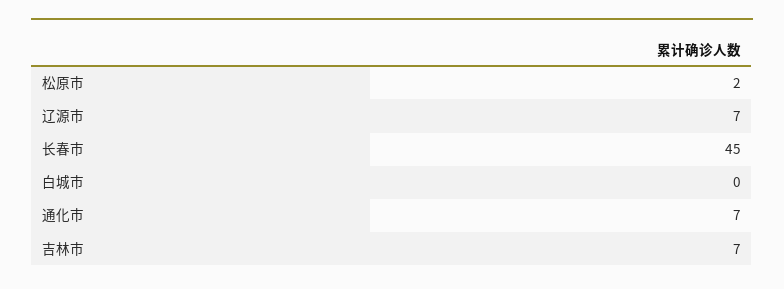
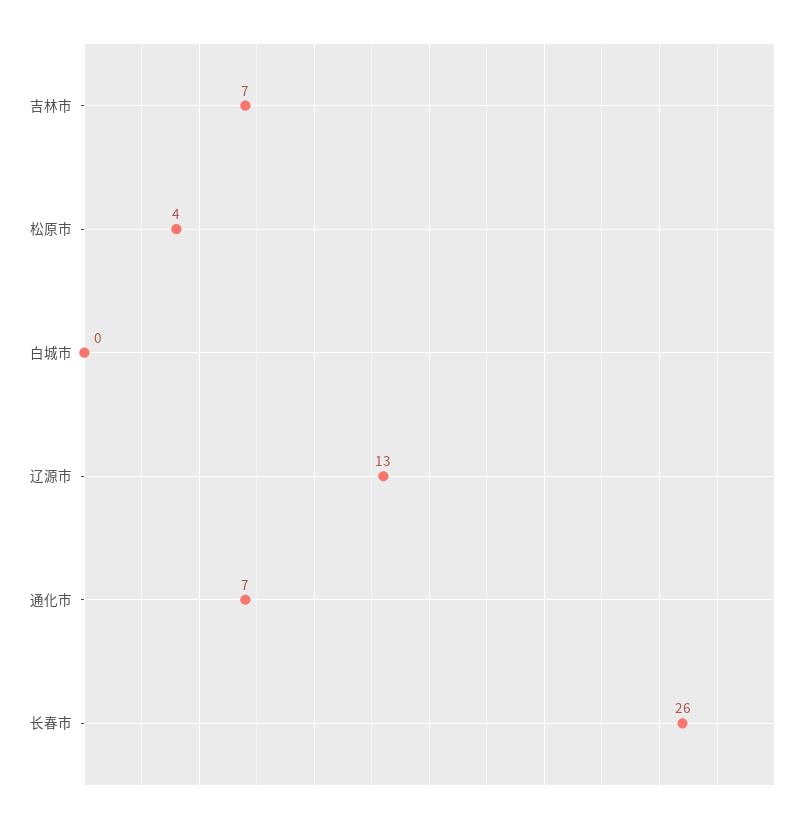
  {
-   "松原市": 2,
+   "松原市": 4,
-   "辽源市": 7,
+   "辽源市": 13,
-   "长春市": 45,
+   "长春市": 26,
    "白城市": 0,
    "通化市": 7,
    "吉林市": 7
  }

